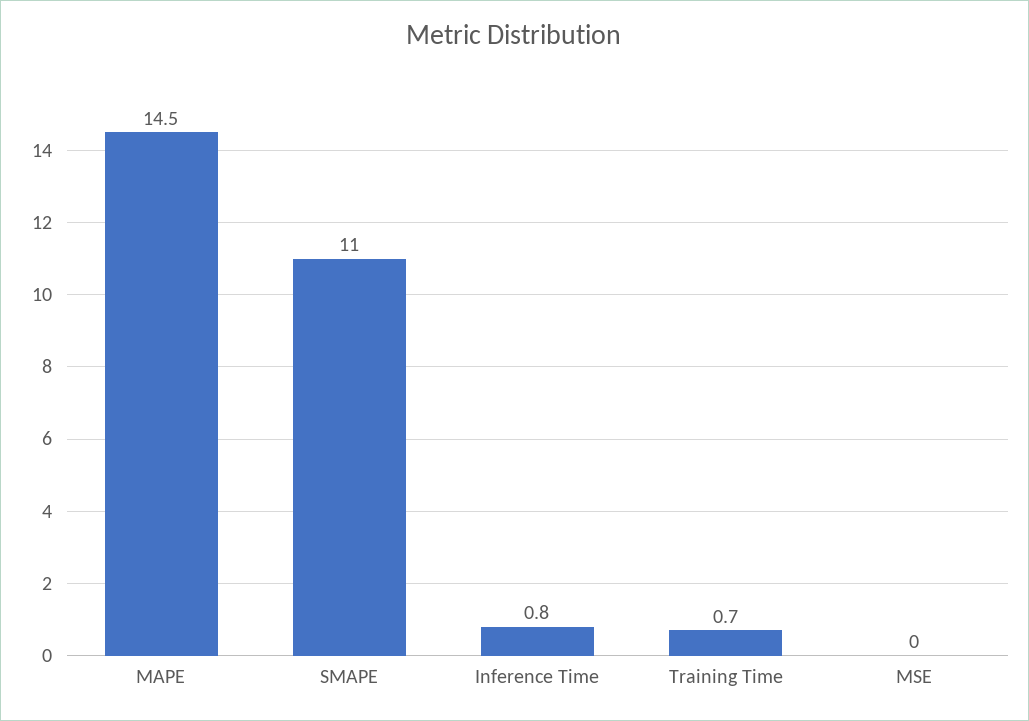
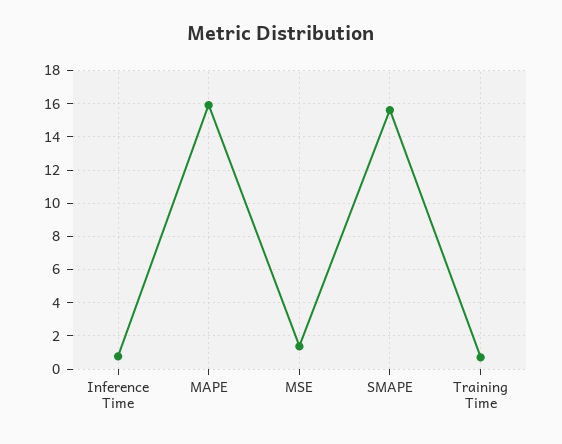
  {
-   "MAPE": 14.5,
+   "MAPE": 16,
-   "SMAPE": 11,
+   "SMAPE": 15.5,
    "Inference Time": 0.8,
    "Training Time": 0.7,
-   "MSE": 0
+   "MSE": 1.5
  }

